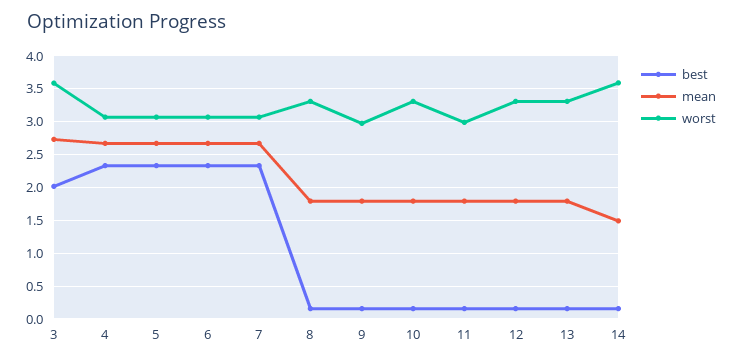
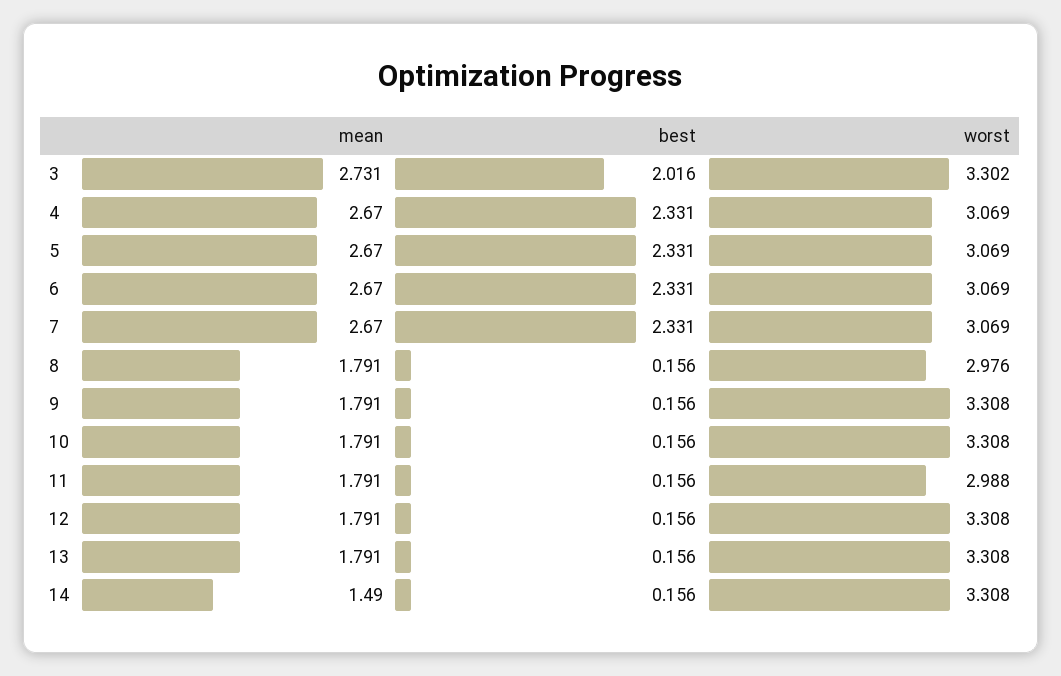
  {
    "best": {
      "3": 2.016,
      "4": 2.331,
      "5": 2.331,
      "6": 2.331,
      "7": 2.331,
      "8": 0.156,
      "9": 0.156,
      "10": 0.156,
      "11": 0.156,
      "12": 0.156,
      "13": 0.156,
      "14": 0.156
    },
    "mean": {
      "3": 2.731,
      "4": 2.67,
      "5": 2.67,
      "6": 2.67,
      "7": 2.67,
      "8": 1.791,
      "9": 1.791,
      "10": 1.791,
      "11": 1.791,
      "12": 1.791,
      "13": 1.791,
      "14": 1.49
    },
    "worst": {
-     "3": 3.6,
+     "3": 3.302,
      "4": 3.069,
      "5": 3.069,
      "6": 3.069,
      "7": 3.069,
-     "8": 3.3,
+     "8": 2.976,
-     "9": 3,
+     "9": 3.308,
      "10": 3.308,
      "11": 2.988,
      "12": 3.308,
      "13": 3.308,
-     "14": 3.6
+     "14": 3.308
    }
  }

